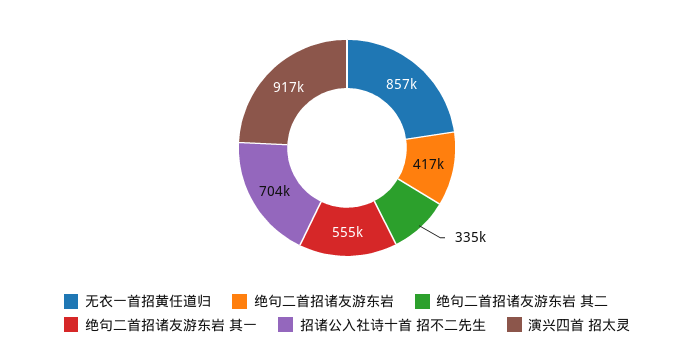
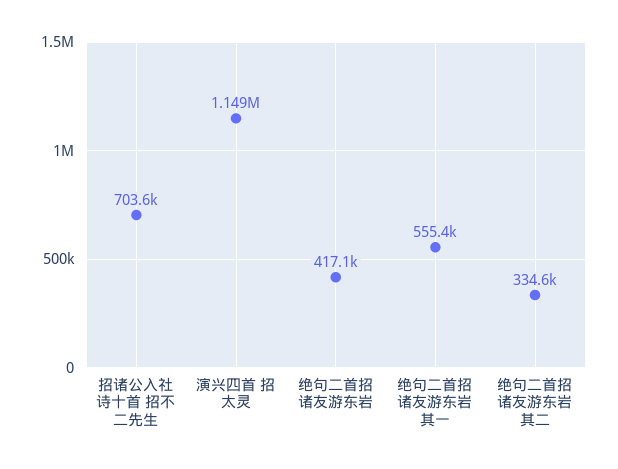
  {
-   "无衣一首招黄任道归": 857000,
    "绝句二首招诸友游东岩": 417100,
    "绝句二首招诸友游东岩 其二": 334600,
    "绝句二首招诸友游东岩 其一": 555400,
    "招诸公入社诗十首 招不二先生": 703600,
-   "演兴四首 招太灵": 917000
+   "演兴四首 招太灵": 1149000
  }

